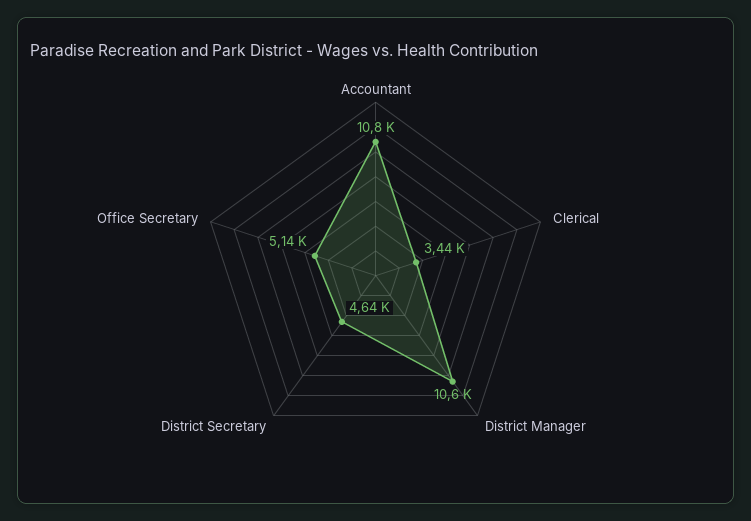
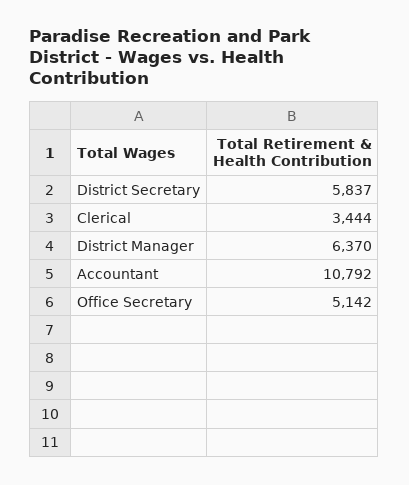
  {
    "Accountant": 10792,
    "Clerical": 3444,
-   "District Manager": 10600,
+   "District Manager": 6370,
-   "District Secretary": 4640,
+   "District Secretary": 5837,
    "Office Secretary": 5142
  }

